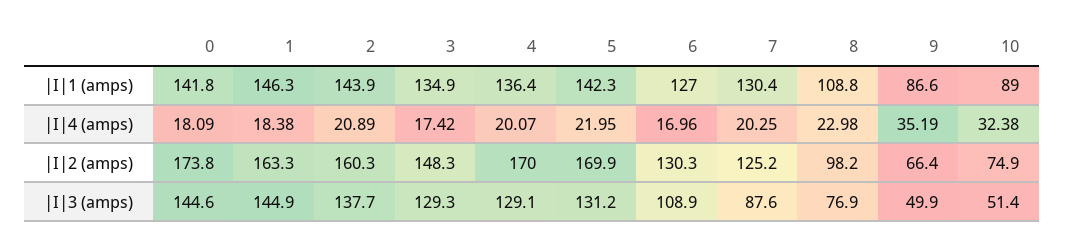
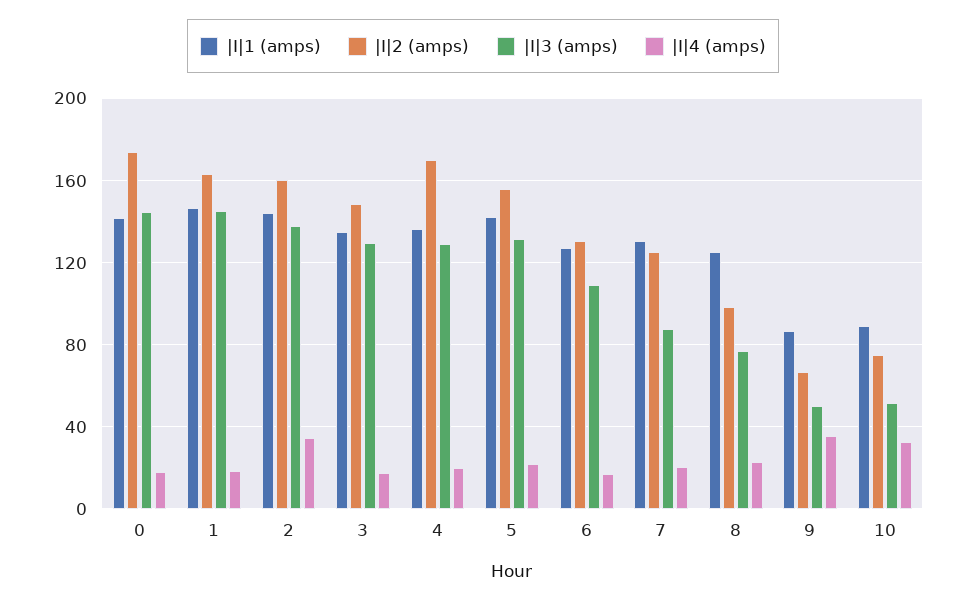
  {
    "|I|1 (amps)": {
      "0": 141.8,
      "1": 146.3,
      "2": 143.9,
      "3": 134.9,
      "4": 136.4,
      "5": 142.3,
      "6": 127,
      "7": 130.4,
-     "8": 108.8,
+     "8": 125,
      "9": 86.6,
      "10": 89
    },
    "|I|4 (amps)": {
      "0": 18.09,
      "1": 18.38,
-     "2": 20.89,
+     "2": 35,
      "3": 17.42,
      "4": 20.07,
      "5": 21.95,
      "6": 16.96,
      "7": 20.25,
      "8": 22.98,
      "9": 35.19,
      "10": 32.38
    },
    "|I|2 (amps)": {
      "0": 173.8,
      "1": 163.3,
      "2": 160.3,
      "3": 148.3,
      "4": 170,
-     "5": 169.9,
+     "5": 155,
      "6": 130.3,
      "7": 125.2,
      "8": 98.2,
      "9": 66.4,
      "10": 74.9
    },
    "|I|3 (amps)": {
      "0": 144.6,
      "1": 144.9,
      "2": 137.7,
      "3": 129.3,
      "4": 129.1,
      "5": 131.2,
      "6": 108.9,
      "7": 87.6,
      "8": 76.9,
      "9": 49.9,
      "10": 51.4
    }
  }

